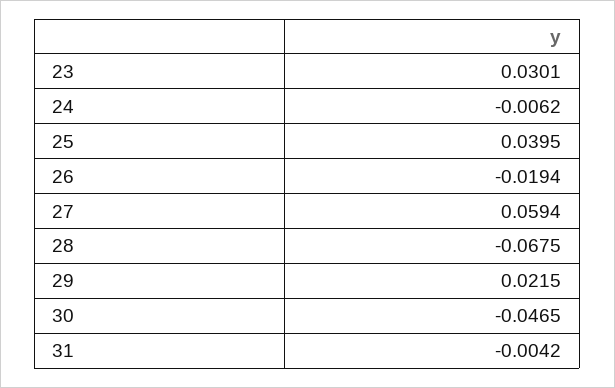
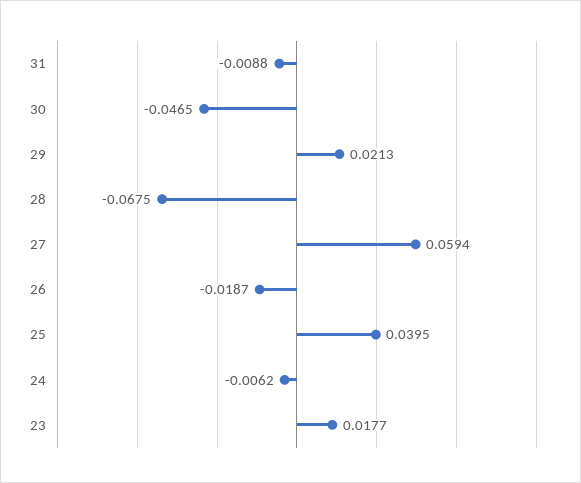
  {
-   "23": 0.0301,
+   "23": 0.0177,
    "24": -0.0062,
    "25": 0.0395,
-   "26": -0.0194,
+   "26": -0.0187,
    "27": 0.0594,
    "28": -0.0675,
-   "29": 0.0215,
+   "29": 0.0213,
    "30": -0.0465,
-   "31": -0.0042
+   "31": -0.0088
  }

